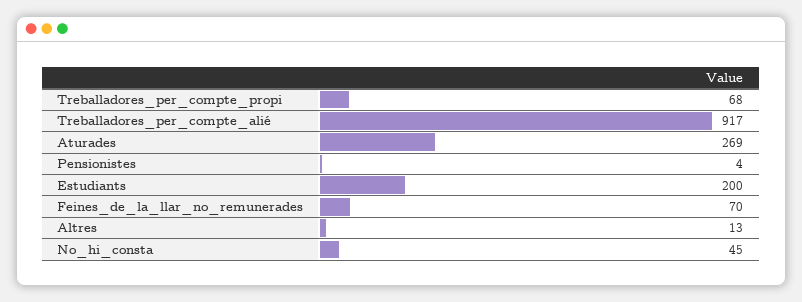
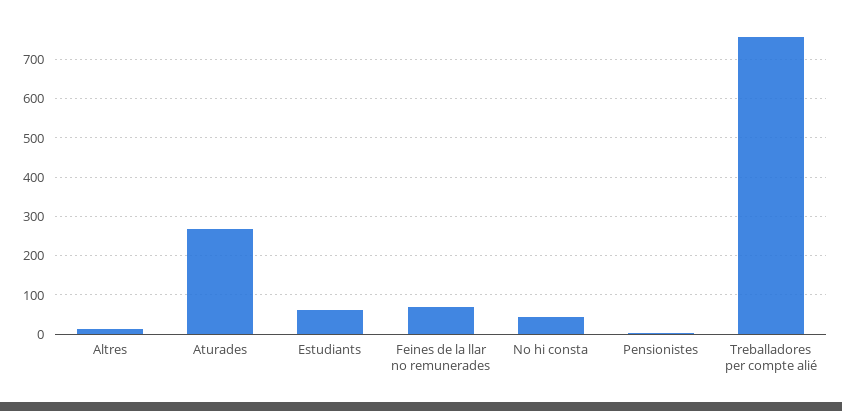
  {
-   "Treballadores_per_compte_propi": 68,
-   "Treballadores_per_compte_alié": 917,
+   "Treballadores_per_compte_alié": 760,
    "Aturades": 269,
    "Pensionistes": 4,
-   "Estudiants": 200,
+   "Estudiants": 60,
    "Feines_de_la_llar_no_remunerades": 70,
    "Altres": 13,
    "No_hi_consta": 45
  }

